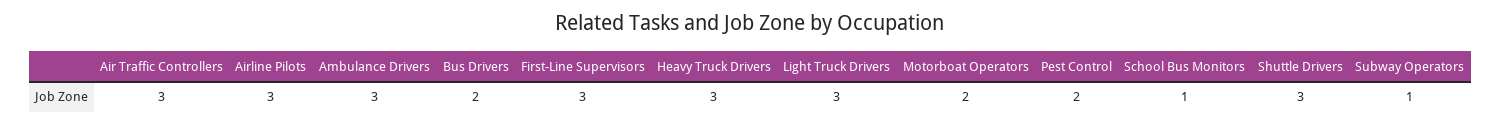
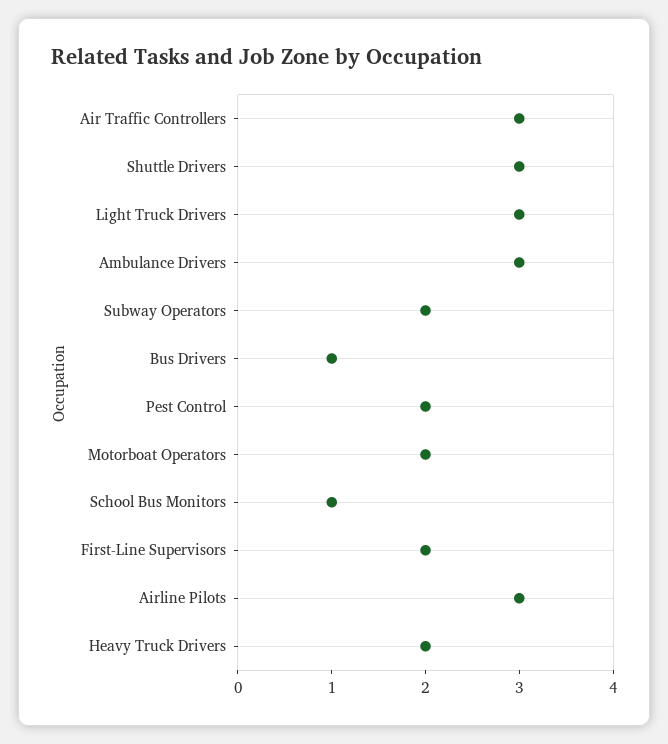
  {
    "Air Traffic Controllers": 3,
    "Airline Pilots": 3,
    "Ambulance Drivers": 3,
-   "Bus Drivers": 2,
+   "Bus Drivers": 1,
-   "First-Line Supervisors": 3,
+   "First-Line Supervisors": 2,
-   "Heavy Truck Drivers": 3,
+   "Heavy Truck Drivers": 2,
    "Light Truck Drivers": 3,
    "Motorboat Operators": 2,
    "Pest Control": 2,
    "School Bus Monitors": 1,
    "Shuttle Drivers": 3,
-   "Subway Operators": 1
+   "Subway Operators": 2
  }

